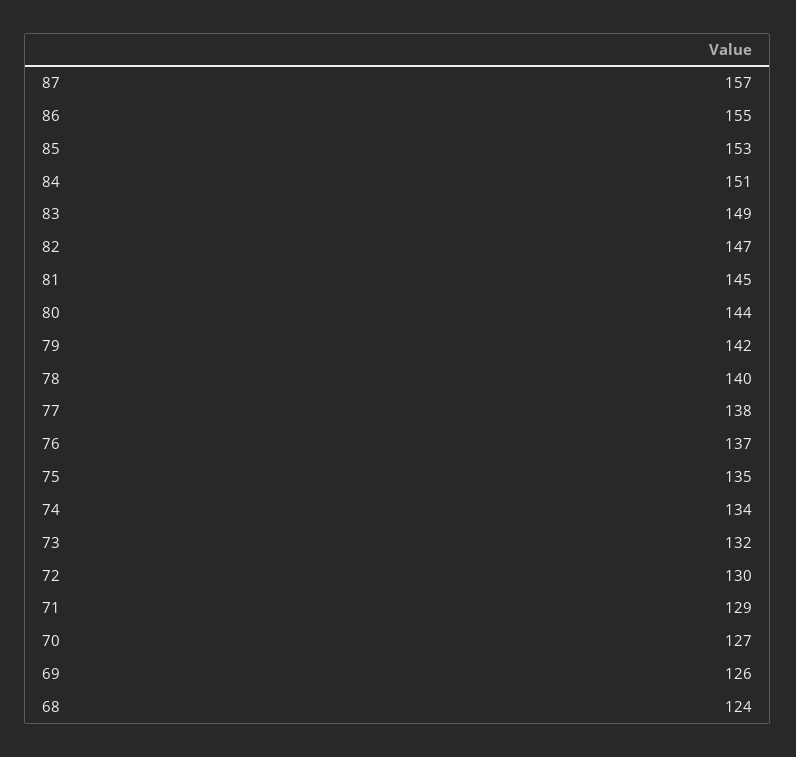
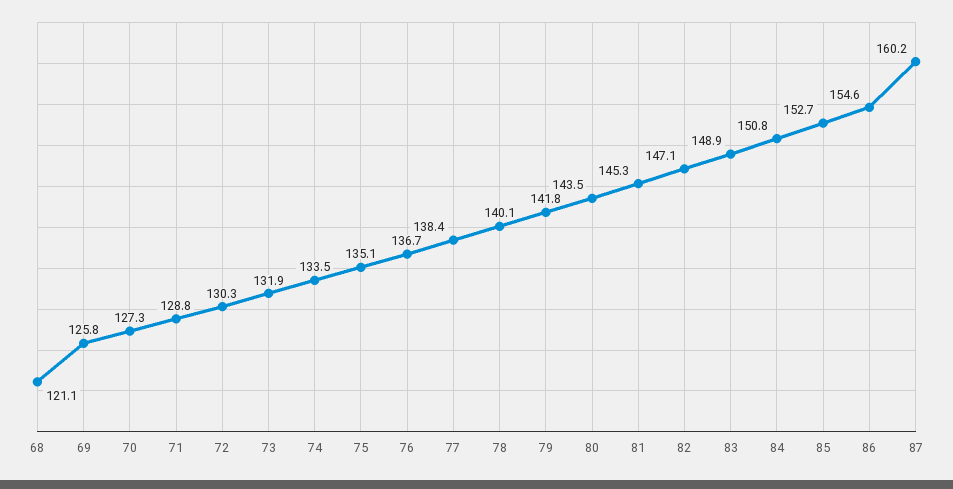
  {
-   "87": 157,
+   "87": 160.2,
    "86": 154.6,
    "85": 152.7,
    "84": 150.8,
    "83": 148.9,
    "82": 147.1,
    "81": 145.3,
    "80": 143.5,
    "79": 141.8,
    "78": 140.1,
    "77": 138.4,
    "76": 136.7,
    "75": 135.1,
    "74": 133.5,
    "73": 131.9,
    "72": 130.3,
    "71": 128.8,
    "70": 127.3,
    "69": 125.8,
-   "68": 124
+   "68": 121.1
  }

